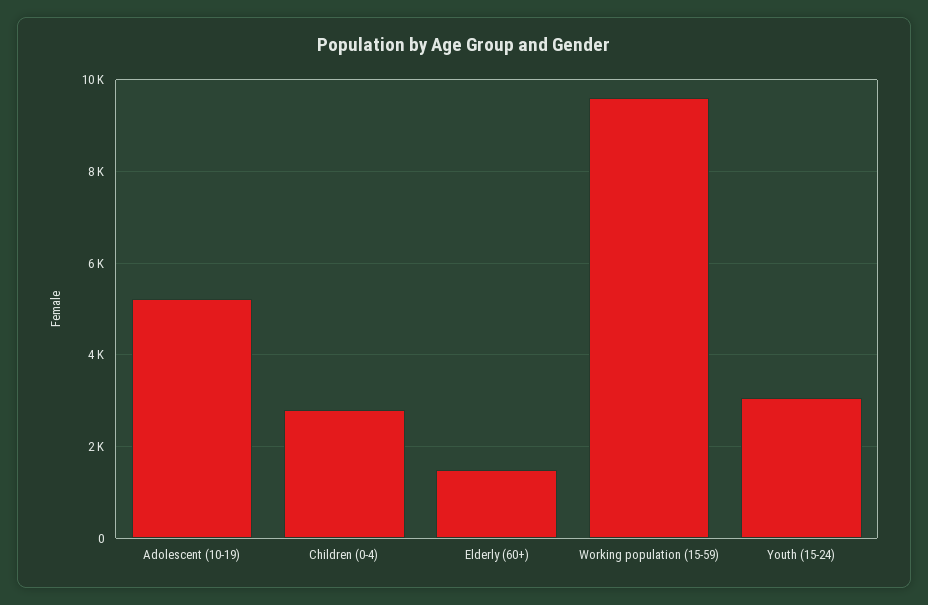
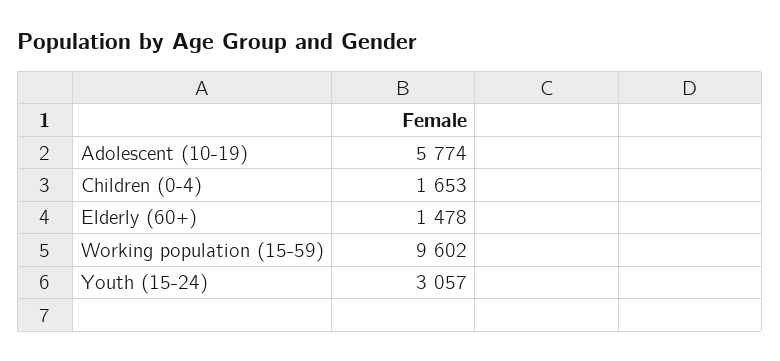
  {
-   "Adolescent (10-19)": 5200,
+   "Adolescent (10-19)": 5774,
-   "Children (0-4)": 2800,
+   "Children (0-4)": 1653,
    "Elderly (60+)": 1478,
    "Working population (15-59)": 9602,
    "Youth (15-24)": 3057
  }

